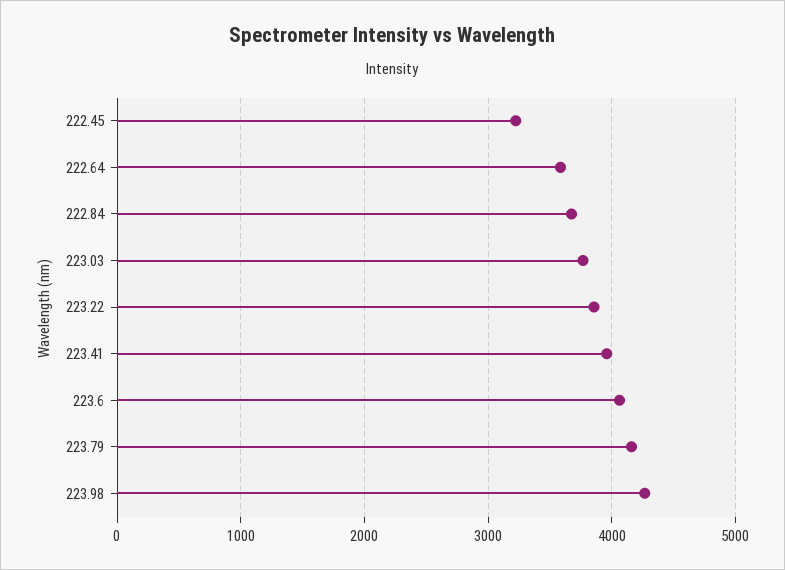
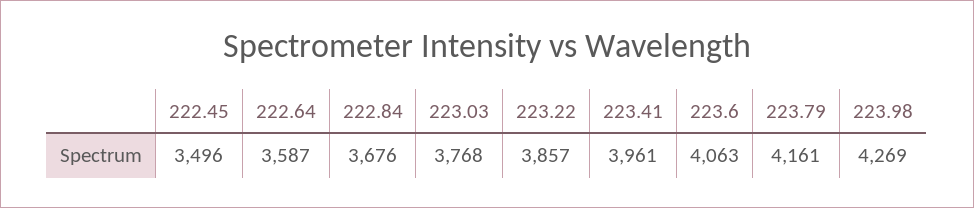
  {
-   "222.45": 3200,
+   "222.45": 3496,
    "222.64": 3587,
    "222.84": 3676,
    "223.03": 3768,
    "223.22": 3857,
    "223.41": 3961,
    "223.6": 4063,
    "223.79": 4161,
    "223.98": 4269
  }

